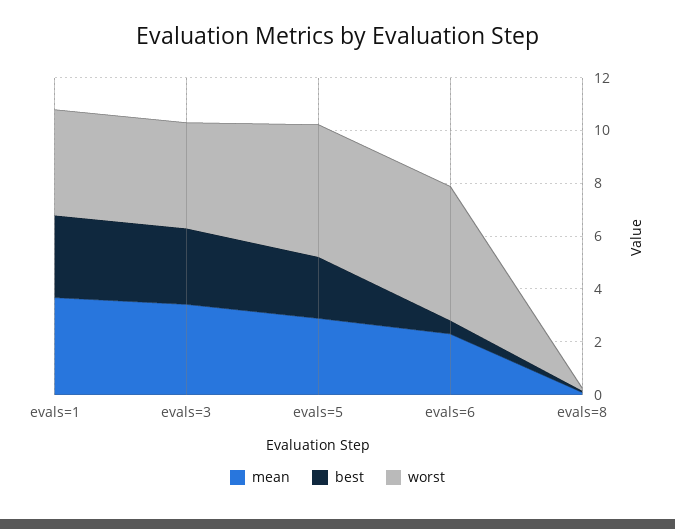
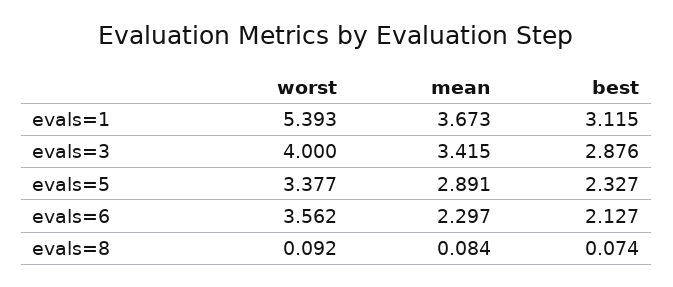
  {
    "mean": {
      "evals=1": 3.673,
      "evals=3": 3.415,
      "evals=5": 2.891,
      "evals=6": 2.297,
      "evals=8": 0.084
    },
    "best": {
      "evals=1": 3.115,
      "evals=3": 2.876,
      "evals=5": 2.327,
-     "evals=6": 0.5,
+     "evals=6": 2.127,
      "evals=8": 0.074
    },
    "worst": {
-     "evals=1": 4,
+     "evals=1": 5.393,
      "evals=3": 4,
-     "evals=5": 5,
+     "evals=5": 3.377,
-     "evals=6": 5,
+     "evals=6": 3.562,
      "evals=8": 0.092
    }
  }

